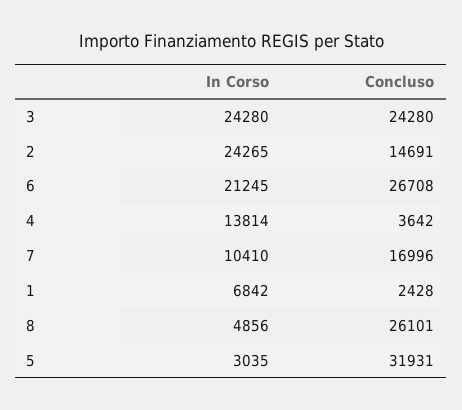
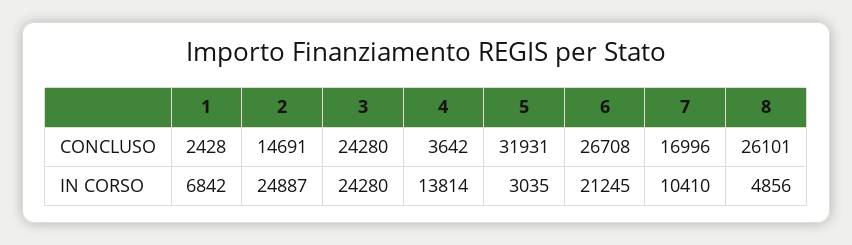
  {
    "In Corso": {
      "3": 24280,
-     "2": 24265,
+     "2": 24887,
      "6": 21245,
      "4": 13814,
      "7": 10410,
      "1": 6842,
      "8": 4856,
      "5": 3035
    },
    "Concluso": {
      "3": 24280,
      "2": 14691,
      "6": 26708,
      "4": 3642,
      "7": 16996,
      "1": 2428,
      "8": 26101,
      "5": 31931
    }
  }

